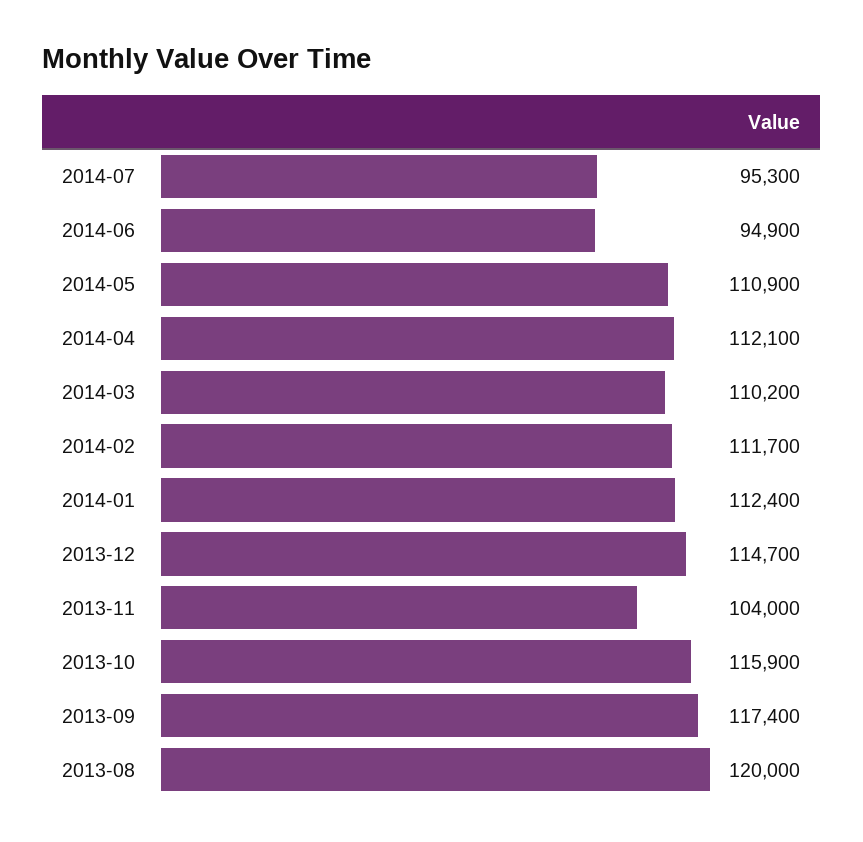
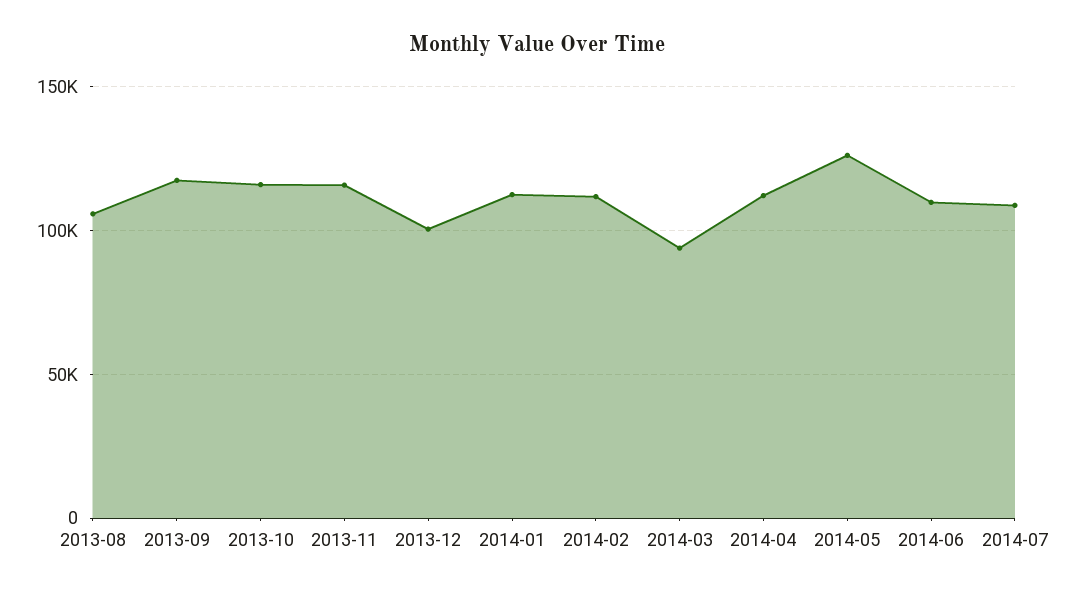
  {
-   "2014-07": 95300,
+   "2014-07": 110000,
-   "2014-06": 94900,
+   "2014-06": 110000,
-   "2014-05": 110900,
+   "2014-05": 125000,
    "2014-04": 112100,
-   "2014-03": 110200,
+   "2014-03": 95000,
    "2014-02": 111700,
    "2014-01": 112400,
-   "2013-12": 114700,
+   "2013-12": 100000,
-   "2013-11": 104000,
+   "2013-11": 115000,
    "2013-10": 115900,
    "2013-09": 117400,
-   "2013-08": 120000
+   "2013-08": 105000
  }

